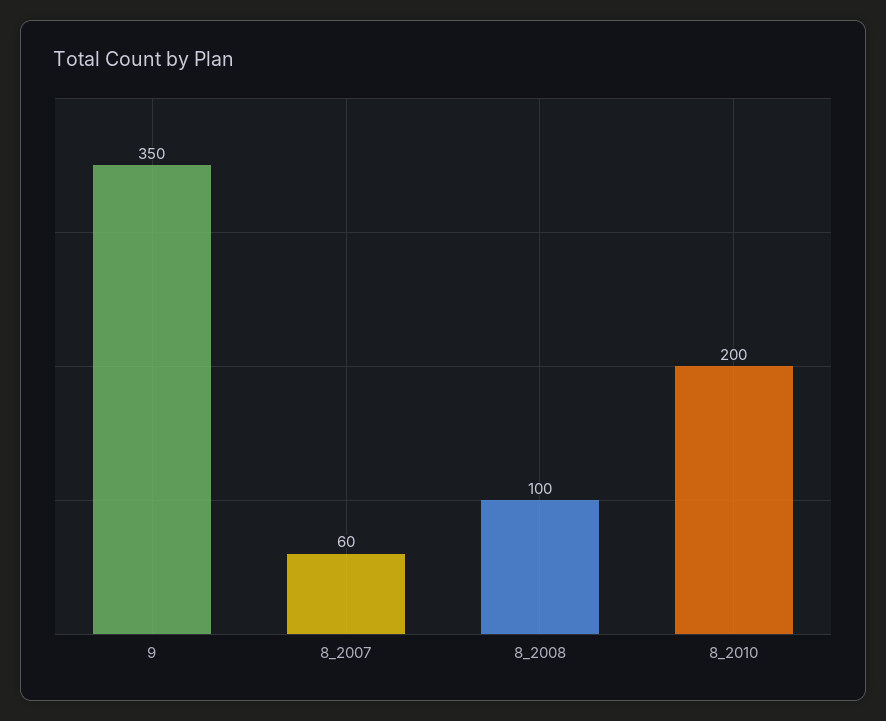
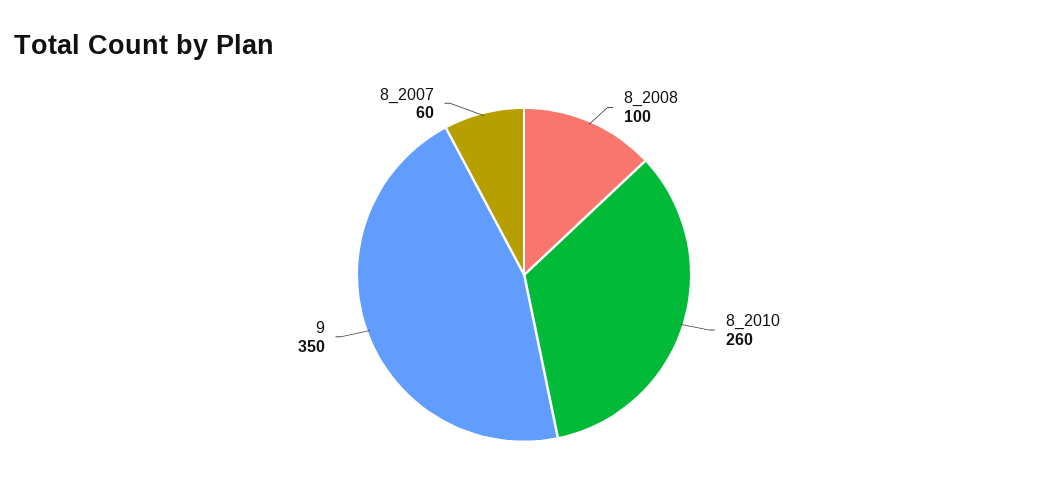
  {
    "9": 350,
    "8_2007": 60,
    "8_2008": 100,
-   "8_2010": 200
+   "8_2010": 260
  }

